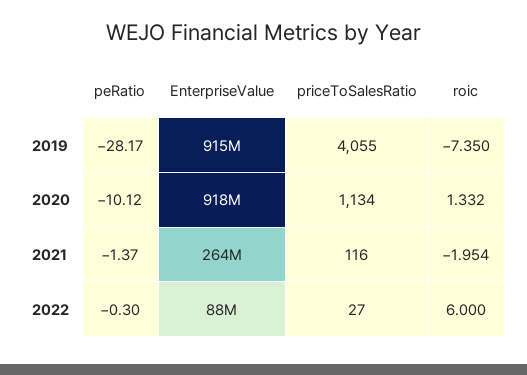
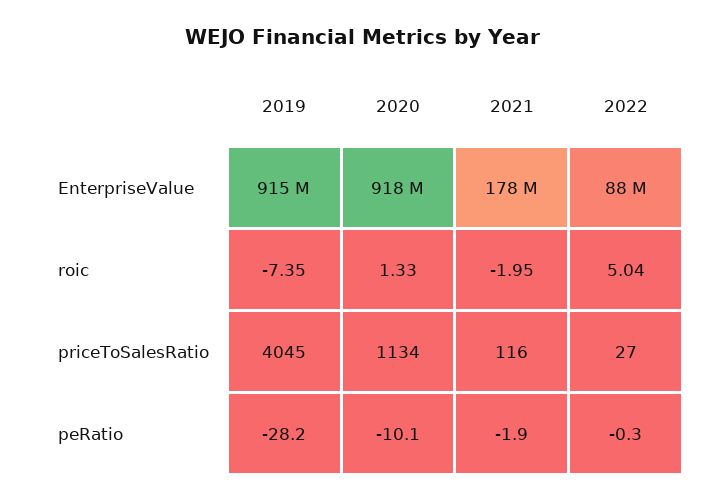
  {
    "peRatio": {
      "2019": -28.17,
      "2020": -10.12,
-     "2021": -1.37,
+     "2021": -1.9,
      "2022": -0.3
    },
    "EnterpriseValue": {
      "2019": 915000000,
      "2020": 918000000,
-     "2021": 264000000,
+     "2021": 178000000,
      "2022": 88000000
    },
    "priceToSalesRatio": {
-     "2019": 4055,
+     "2019": 4045,
      "2020": 1134,
      "2021": 116,
      "2022": 27
    },
    "roic": {
      "2019": -7.35,
      "2020": 1.332,
      "2021": -1.954,
-     "2022": 6
+     "2022": 5.04
    }
  }

